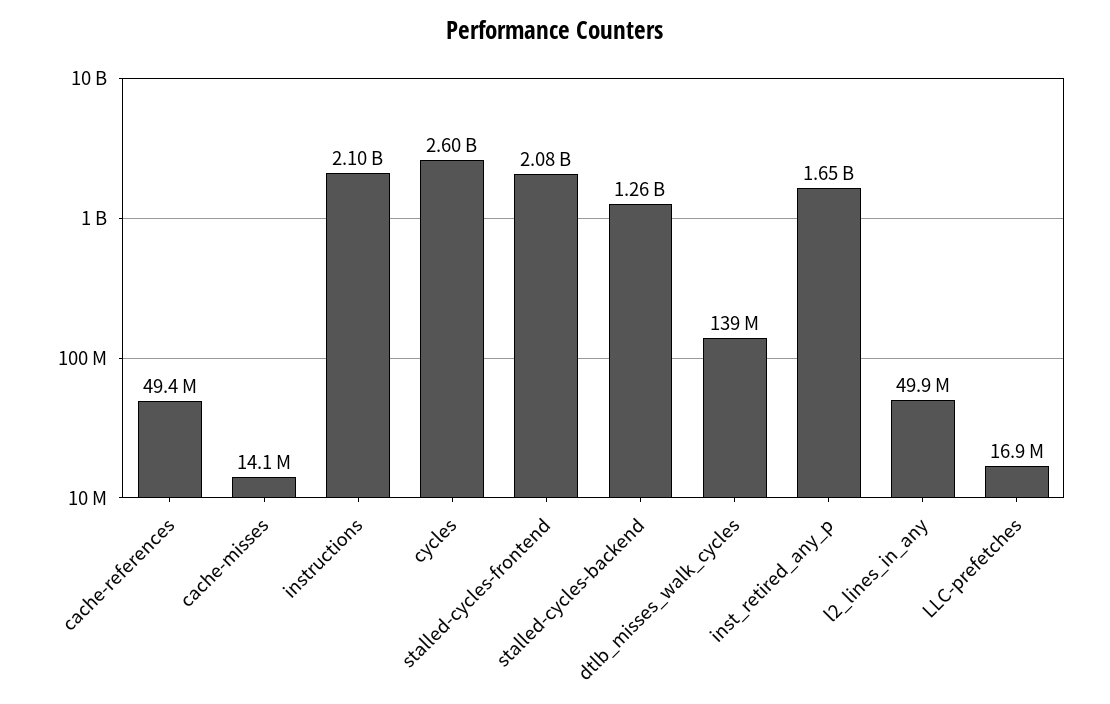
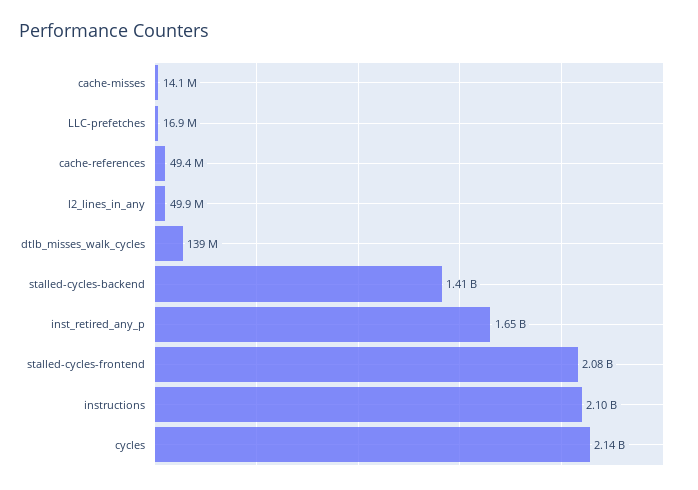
  {
    "cache-references": 49400000,
    "cache-misses": 14100000,
    "instructions": 2100000000,
-   "cycles": 2600000000,
+   "cycles": 2140000000,
    "stalled-cycles-frontend": 2080000000,
-   "stalled-cycles-backend": 1260000000,
+   "stalled-cycles-backend": 1410000000,
    "dtlb_misses_walk_cycles": 139000000,
    "inst_retired_any_p": 1650000000,
    "l2_lines_in_any": 49900000,
    "LLC-prefetches": 16900000
  }

